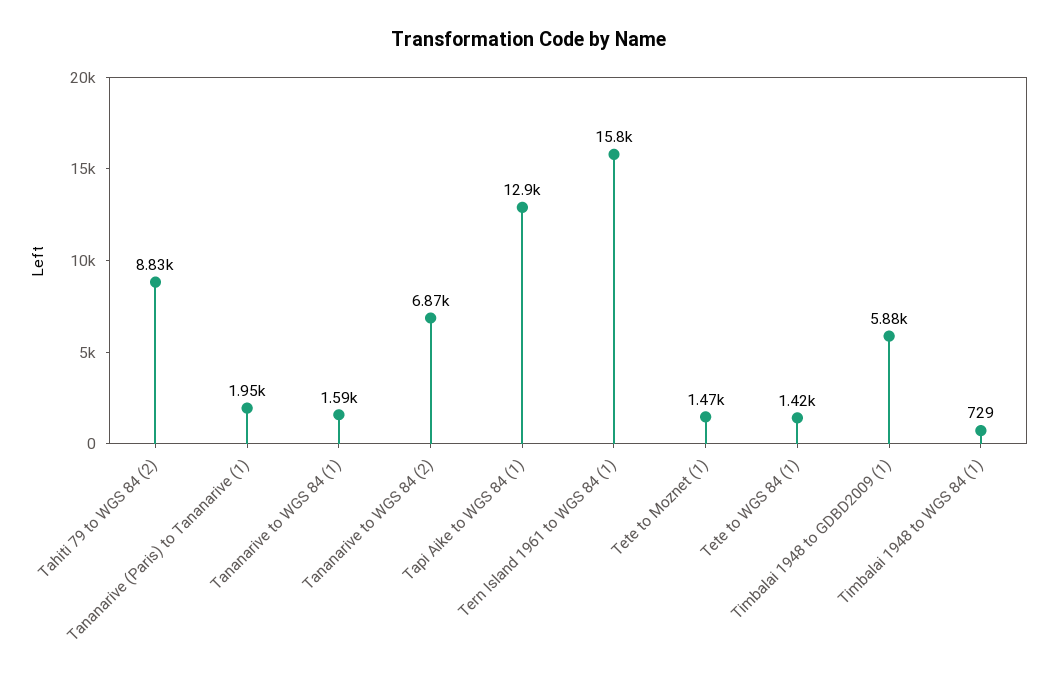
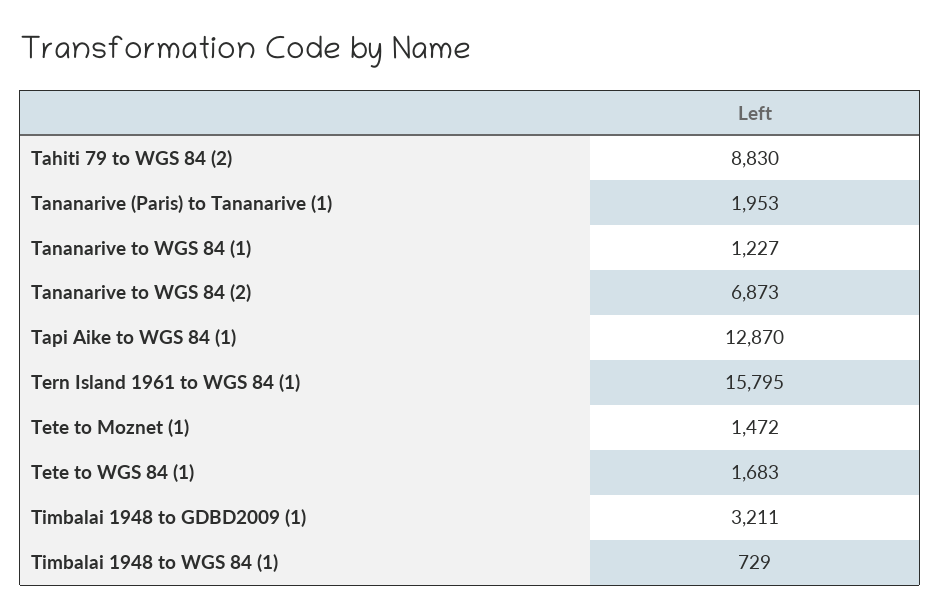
  {
    "Tahiti 79 to WGS 84 (2)": 8830,
    "Tananarive (Paris) to Tananarive (1)": 1953,
-   "Tananarive to WGS 84 (1)": 1590,
+   "Tananarive to WGS 84 (1)": 1227,
    "Tananarive to WGS 84 (2)": 6873,
    "Tapi Aike to WGS 84 (1)": 12870,
    "Tern Island 1961 to WGS 84 (1)": 15795,
    "Tete to Moznet (1)": 1472,
-   "Tete to WGS 84 (1)": 1420,
+   "Tete to WGS 84 (1)": 1683,
-   "Timbalai 1948 to GDBD2009 (1)": 5880,
+   "Timbalai 1948 to GDBD2009 (1)": 3211,
    "Timbalai 1948 to WGS 84 (1)": 729
  }

